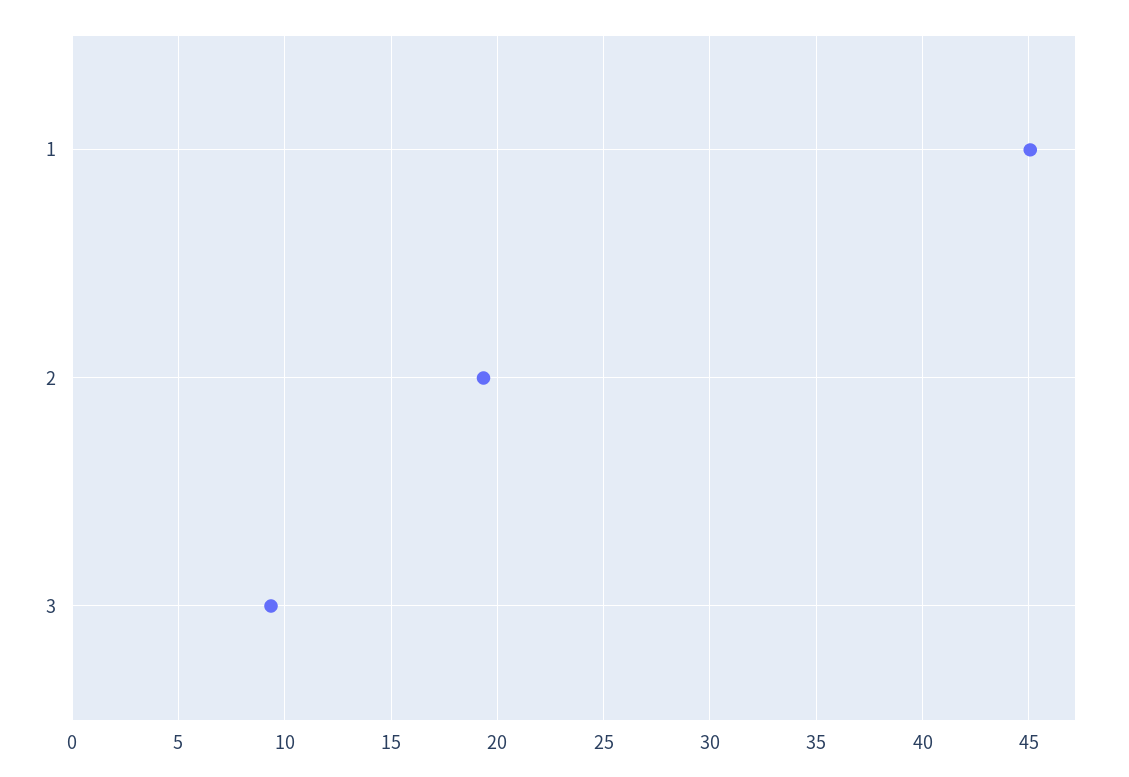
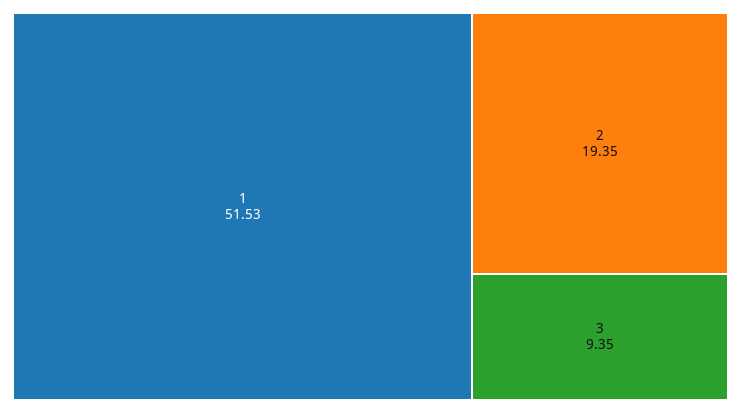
  {
-   "1": 45,
+   "1": 51.53,
    "2": 19.35,
    "3": 9.35
  }

